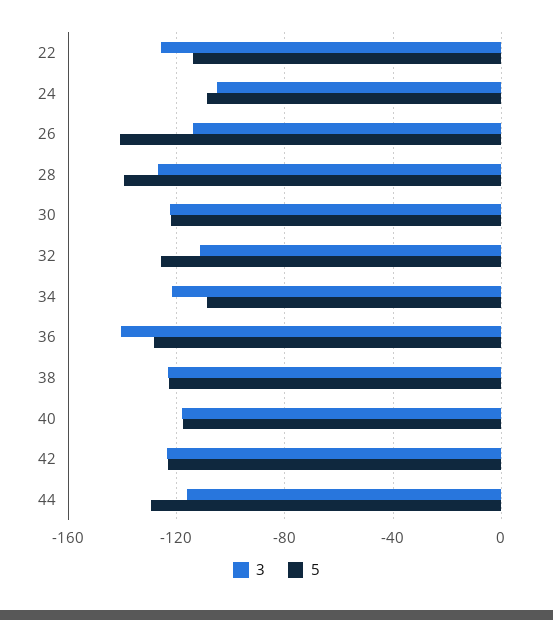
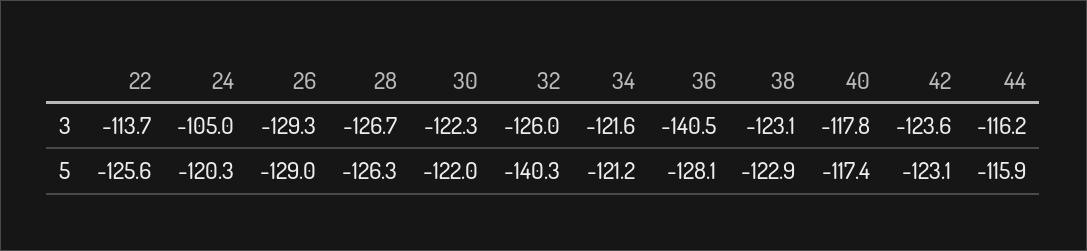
  {
    "3": {
-     "22": -125,
+     "22": -113.7,
      "24": -105,
-     "26": -115,
+     "26": -129.3,
      "28": -126.7,
      "30": -122.3,
-     "32": -110,
+     "32": -126,
      "34": -121.6,
      "36": -140.5,
      "38": -123.1,
      "40": -117.8,
      "42": -123.6,
      "44": -116.2
    },
    "5": {
-     "22": -115,
+     "22": -125.6,
-     "24": -110,
+     "24": -120.3,
-     "26": -140,
+     "26": -129,
-     "28": -140,
+     "28": -126.3,
      "30": -122,
-     "32": -125,
+     "32": -140.3,
-     "34": -110,
+     "34": -121.2,
      "36": -128.1,
      "38": -122.9,
      "40": -117.4,
      "42": -123.1,
-     "44": -130
+     "44": -115.9
    }
  }

